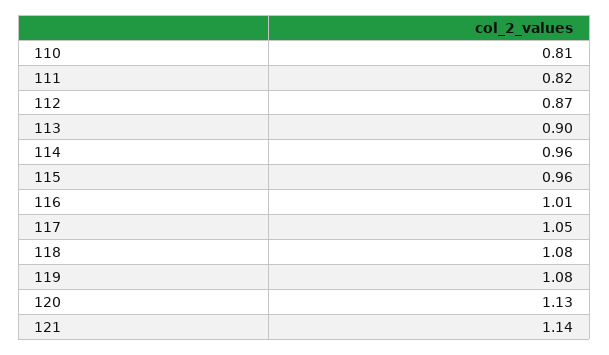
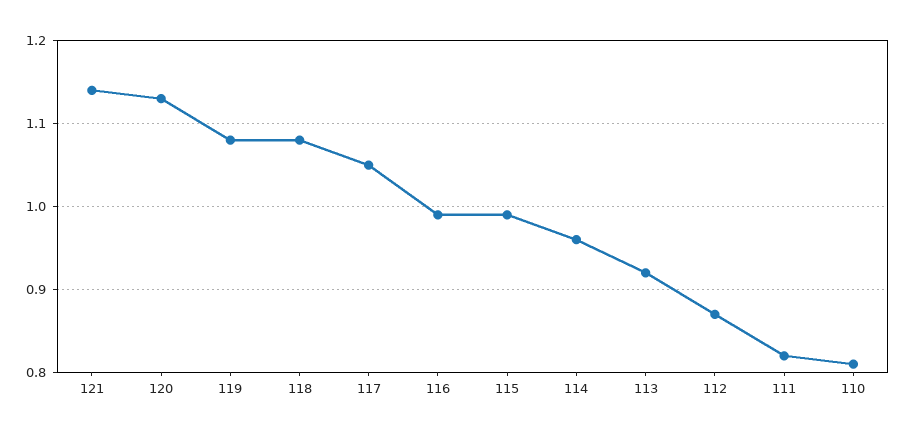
  {
    "110": 0.81,
    "111": 0.82,
    "112": 0.87,
-   "113": 0.9,
+   "113": 0.92,
    "114": 0.96,
-   "115": 0.96,
+   "115": 0.99,
-   "116": 1.01,
+   "116": 0.99,
    "117": 1.05,
    "118": 1.08,
    "119": 1.08,
    "120": 1.13,
    "121": 1.14
  }

